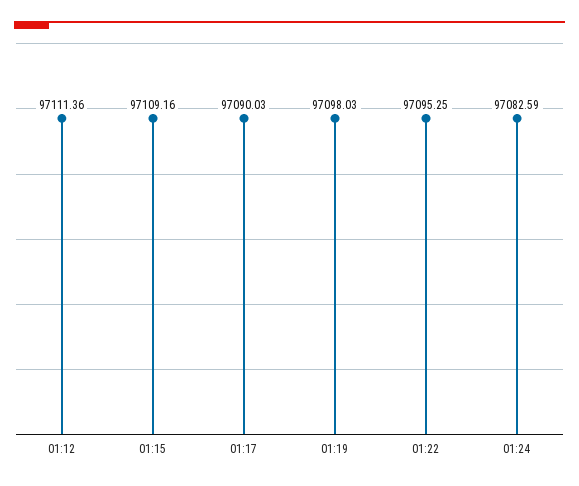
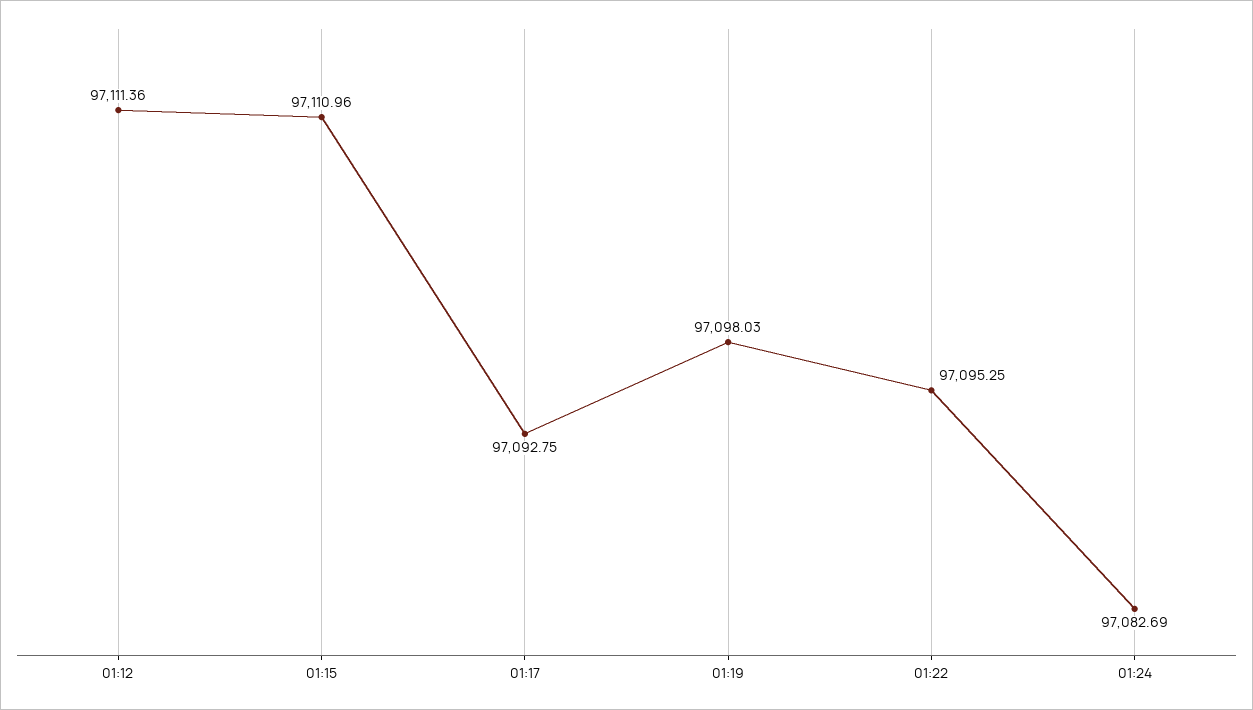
  {
    "01:12": 97111.36,
-   "01:15": 97109.16,
+   "01:15": 97110.96,
-   "01:17": 97090.03,
+   "01:17": 97092.75,
    "01:19": 97098.03,
    "01:22": 97095.25,
-   "01:24": 97082.59
+   "01:24": 97082.69
  }

